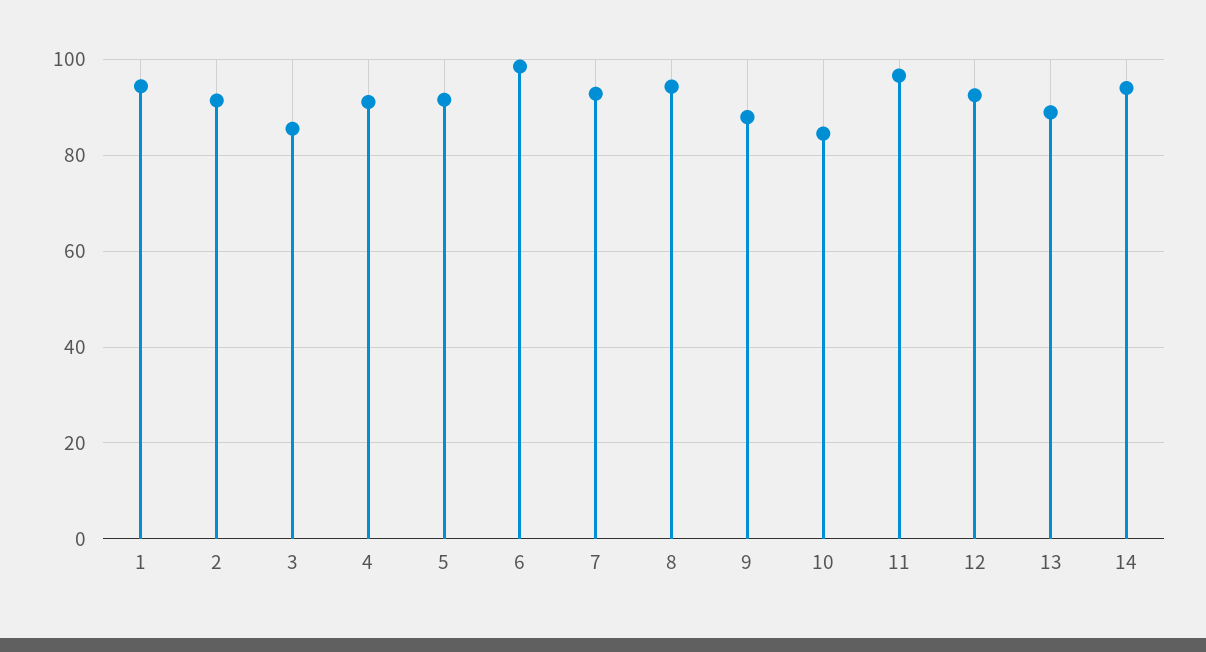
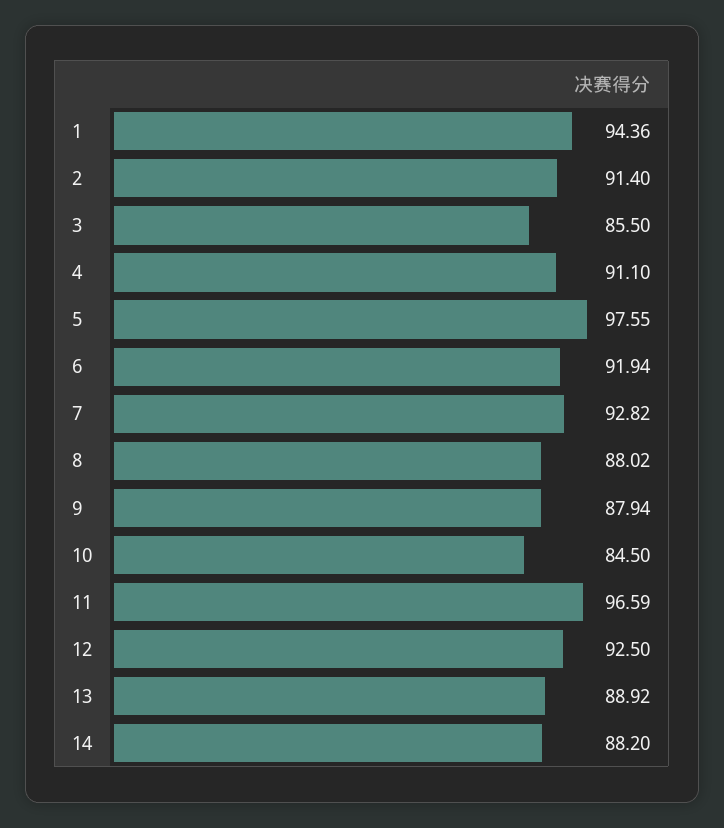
  {
    "1": 94.36,
    "2": 91.4,
    "3": 85.5,
    "4": 91.1,
-   "5": 92,
+   "5": 97.55,
-   "6": 98,
+   "6": 91.94,
    "7": 92.82,
-   "8": 94,
+   "8": 88.02,
    "9": 87.94,
    "10": 84.5,
    "11": 96.59,
    "12": 92.5,
    "13": 88.92,
-   "14": 94
+   "14": 88.2
  }

